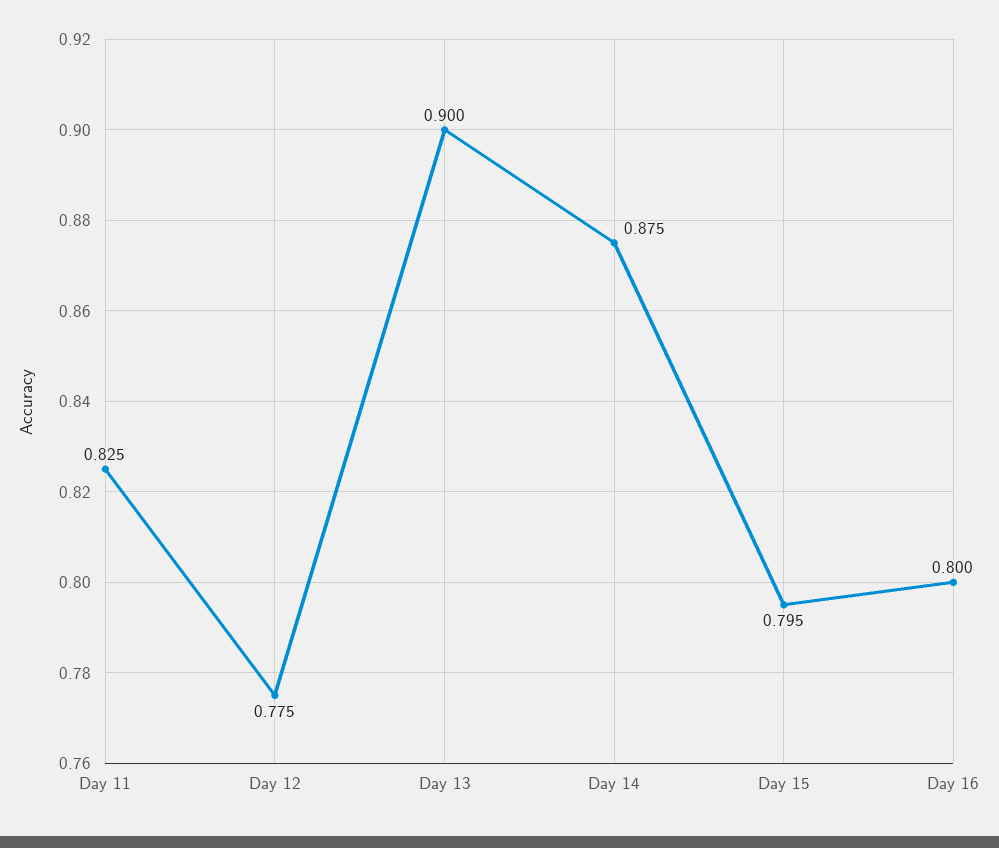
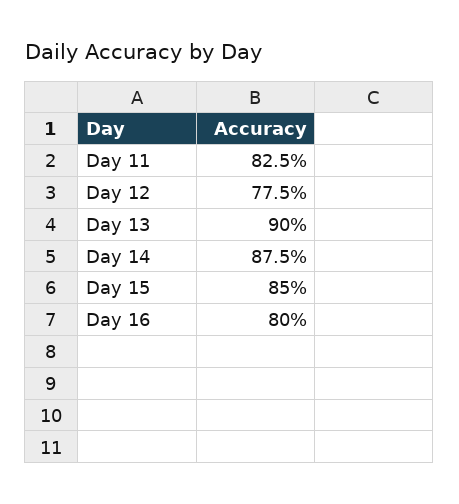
  {
    "Day 11": 0.825,
    "Day 12": 0.775,
    "Day 13": 0.9,
    "Day 14": 0.875,
-   "Day 15": 0.795,
+   "Day 15": 0.85,
    "Day 16": 0.8
  }

